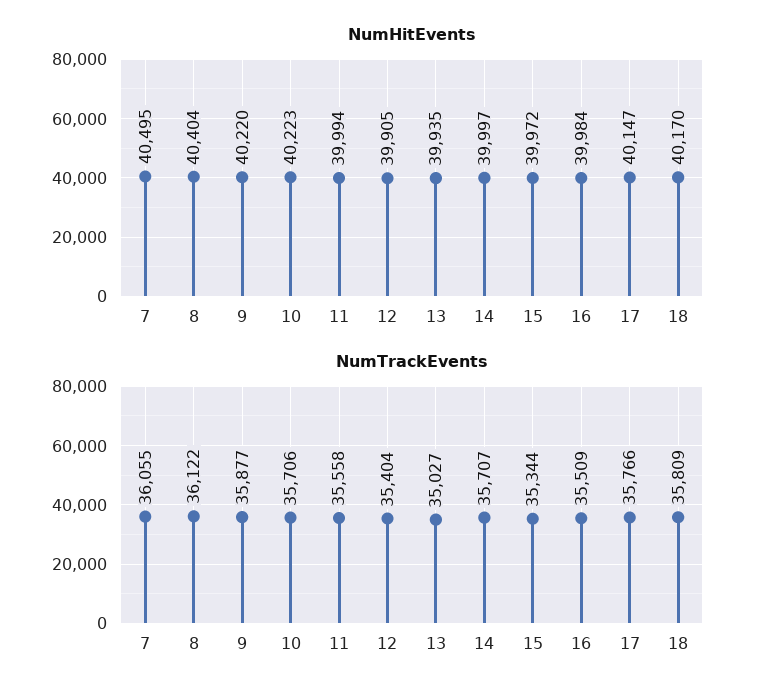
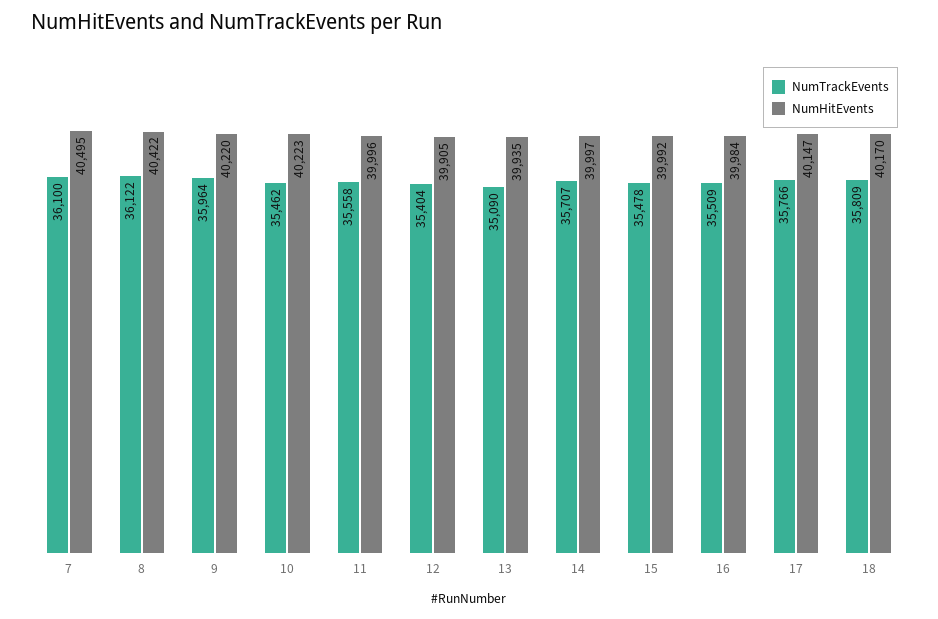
  {
    "NumHitEvents": {
      "7": 40495,
-     "8": 40404,
+     "8": 40422,
      "9": 40220,
      "10": 40223,
-     "11": 39994,
+     "11": 39996,
      "12": 39905,
      "13": 39935,
      "14": 39997,
-     "15": 39972,
+     "15": 39992,
      "16": 39984,
      "17": 40147,
      "18": 40170
    },
    "NumTrackEvents": {
-     "7": 36055,
+     "7": 36100,
      "8": 36122,
-     "9": 35877,
+     "9": 35964,
-     "10": 35706,
+     "10": 35462,
      "11": 35558,
      "12": 35404,
-     "13": 35027,
+     "13": 35090,
      "14": 35707,
-     "15": 35344,
+     "15": 35478,
      "16": 35509,
      "17": 35766,
      "18": 35809
    }
  }

